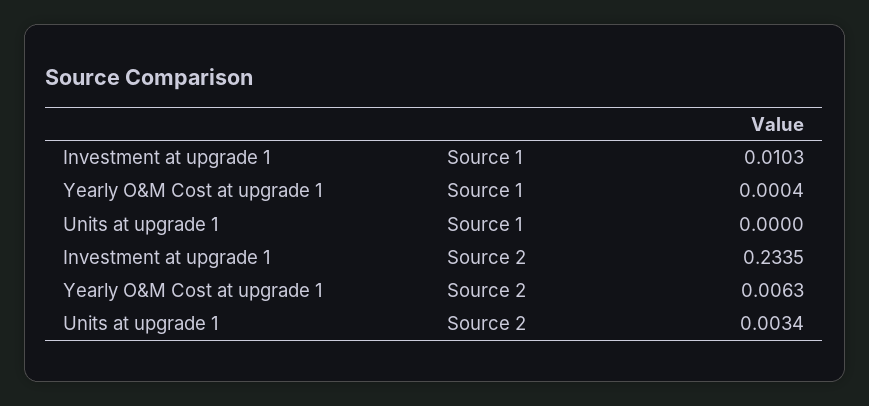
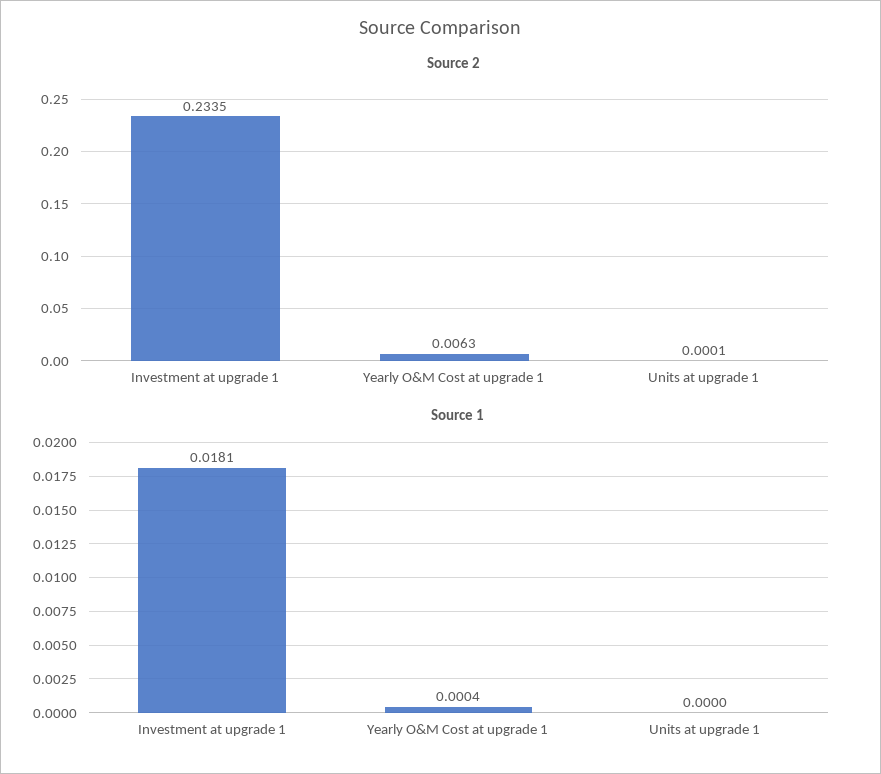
  {
    "Source 1": {
-     "Investment at upgrade 1": 0.0103,
+     "Investment at upgrade 1": 0.0181,
      "Yearly O&M Cost at upgrade 1": 0.0004,
      "Units at upgrade 1": 0
    },
    "Source 2": {
      "Investment at upgrade 1": 0.2335,
      "Yearly O&M Cost at upgrade 1": 0.0063,
-     "Units at upgrade 1": 0.0034
+     "Units at upgrade 1": 0.0001
    }
  }

